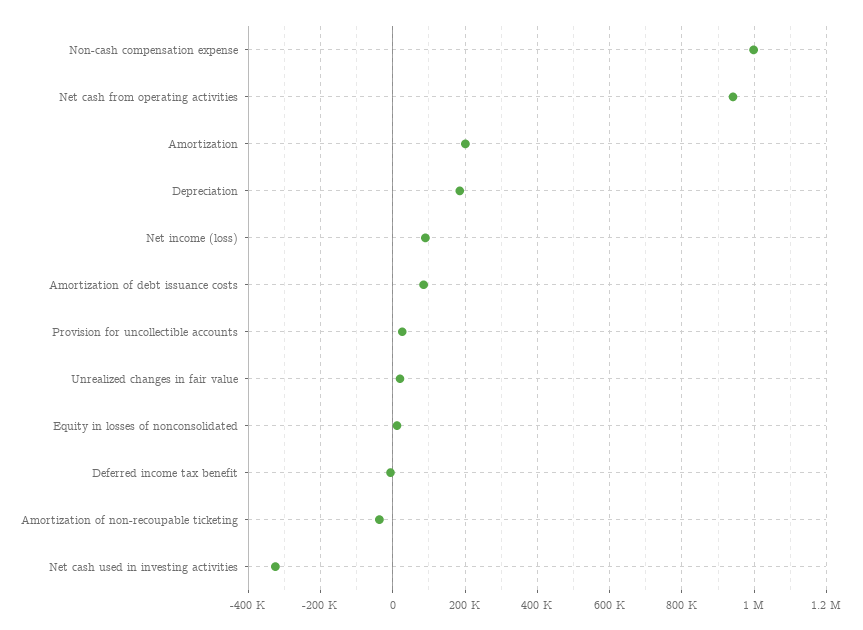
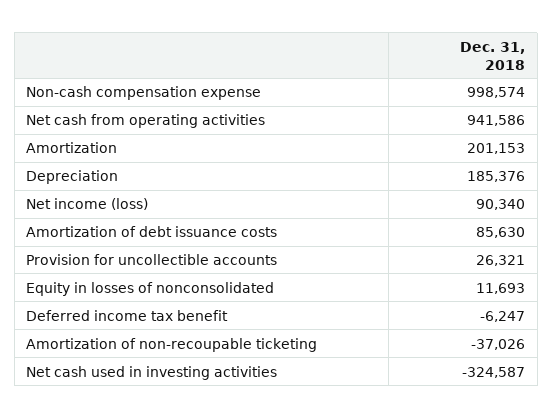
  {
    "Non-cash compensation expense": 998574,
    "Net cash from operating activities": 941586,
    "Amortization": 201153,
    "Depreciation": 185376,
    "Net income (loss)": 90340,
    "Amortization of debt issuance costs": 85630,
    "Provision for uncollectible accounts": 26321,
-   "Unrealized changes in fair value": 20000,
    "Equity in losses of nonconsolidated": 11693,
    "Deferred income tax benefit": -6247,
    "Amortization of non-recoupable ticketing": -37026,
    "Net cash used in investing activities": -324587
  }

